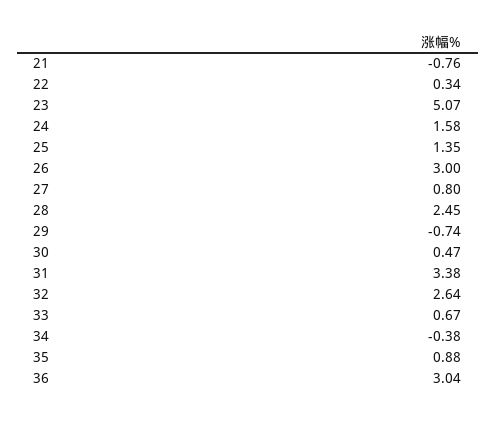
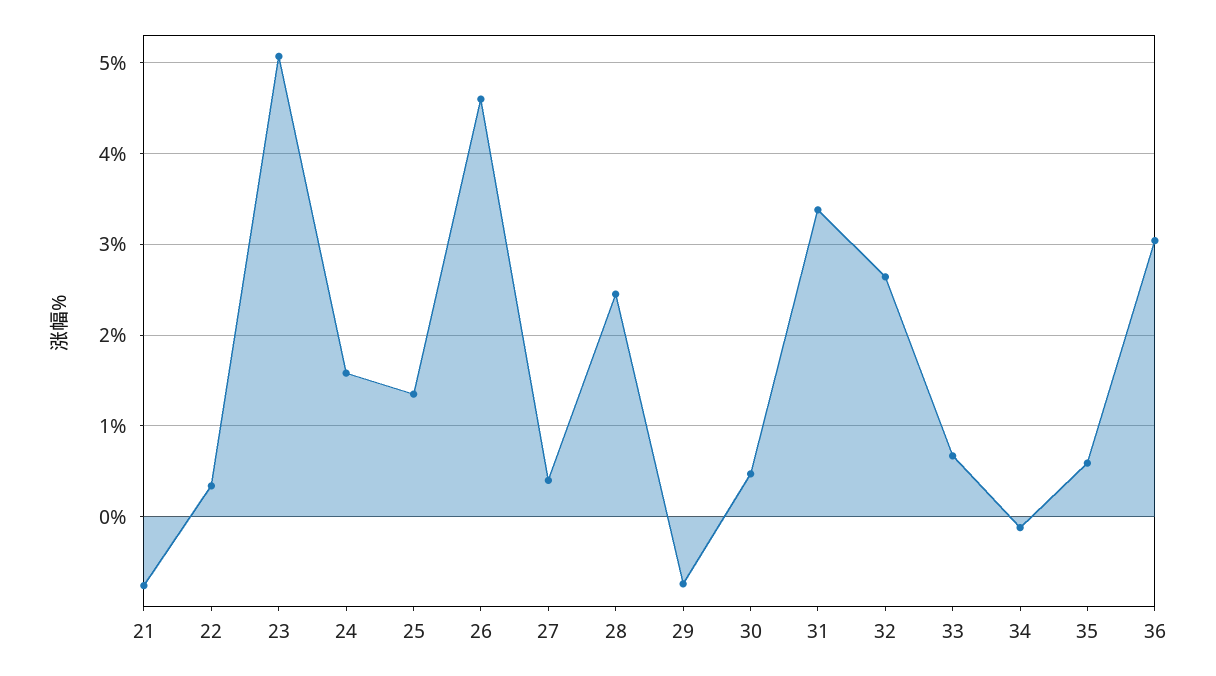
  {
    "21": -0.76,
    "22": 0.34,
    "23": 5.07,
    "24": 1.58,
    "25": 1.35,
-   "26": 3,
+   "26": 4.6,
-   "27": 0.8,
+   "27": 0.4,
    "28": 2.45,
    "29": -0.74,
    "30": 0.47,
    "31": 3.38,
    "32": 2.64,
    "33": 0.67,
-   "34": -0.38,
+   "34": -0.1,
-   "35": 0.88,
+   "35": 0.6,
    "36": 3.04
  }

